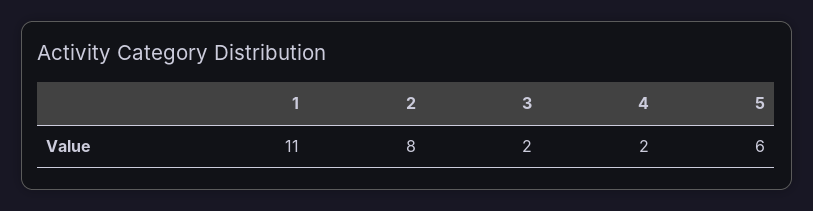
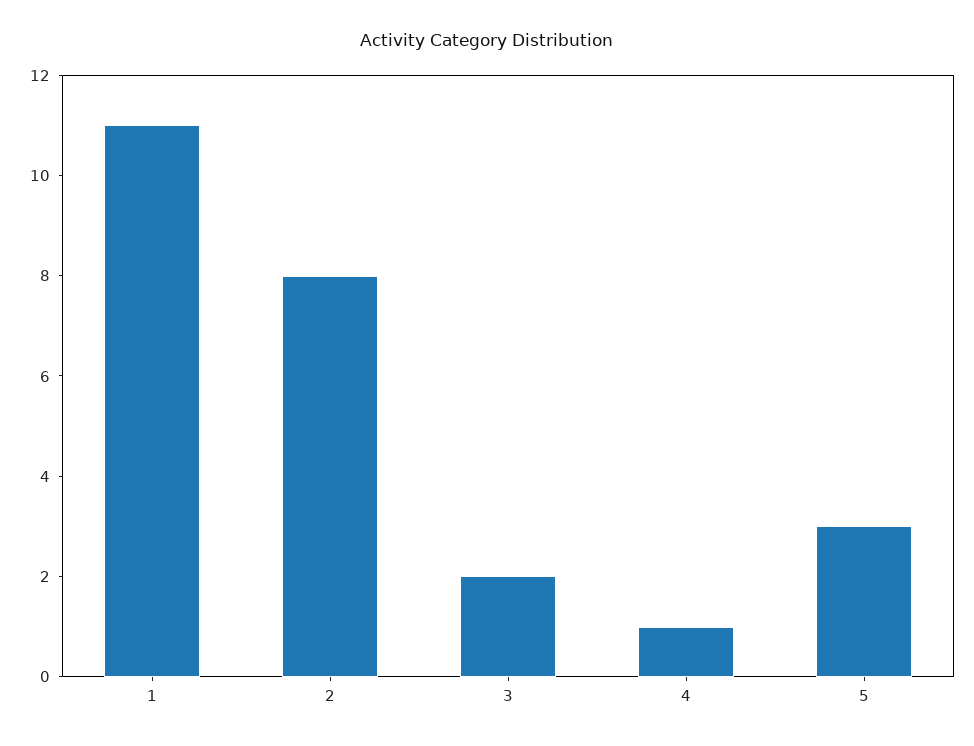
  {
    "1": 11,
    "2": 8,
    "3": 2,
-   "4": 2,
+   "4": 1,
-   "5": 6
+   "5": 3
  }

